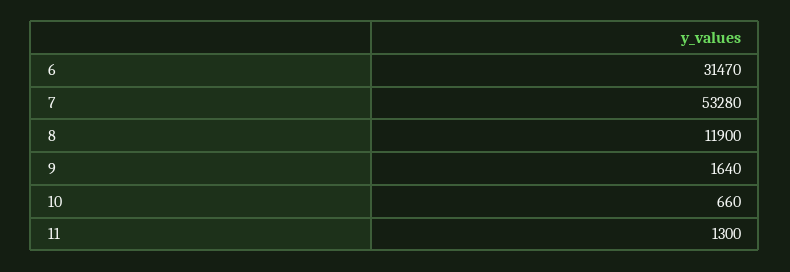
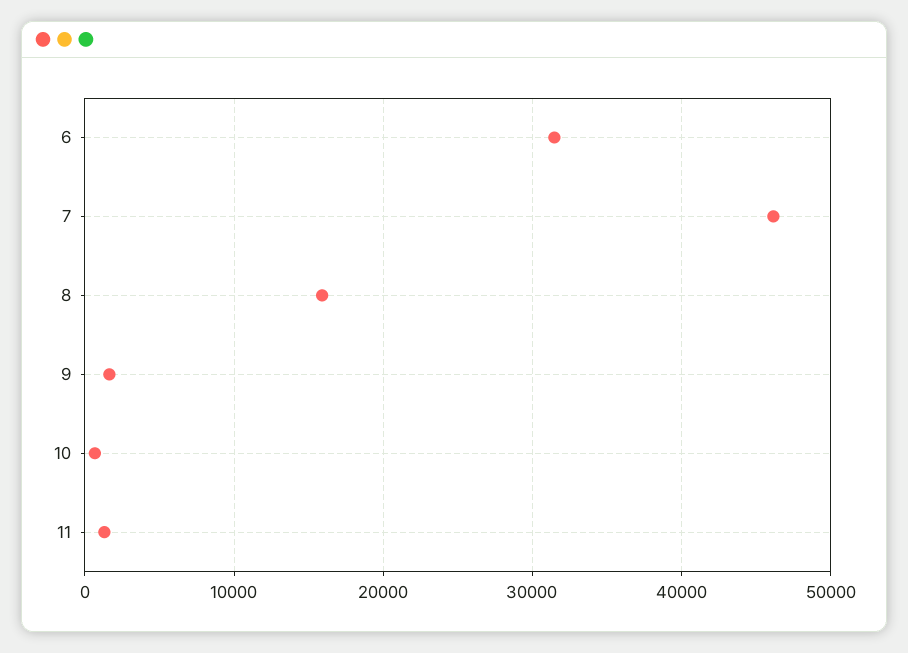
  {
    "6": 31470,
-   "7": 53280,
+   "7": 46000,
-   "8": 11900,
+   "8": 16000,
    "9": 1640,
    "10": 660,
    "11": 1300
  }

